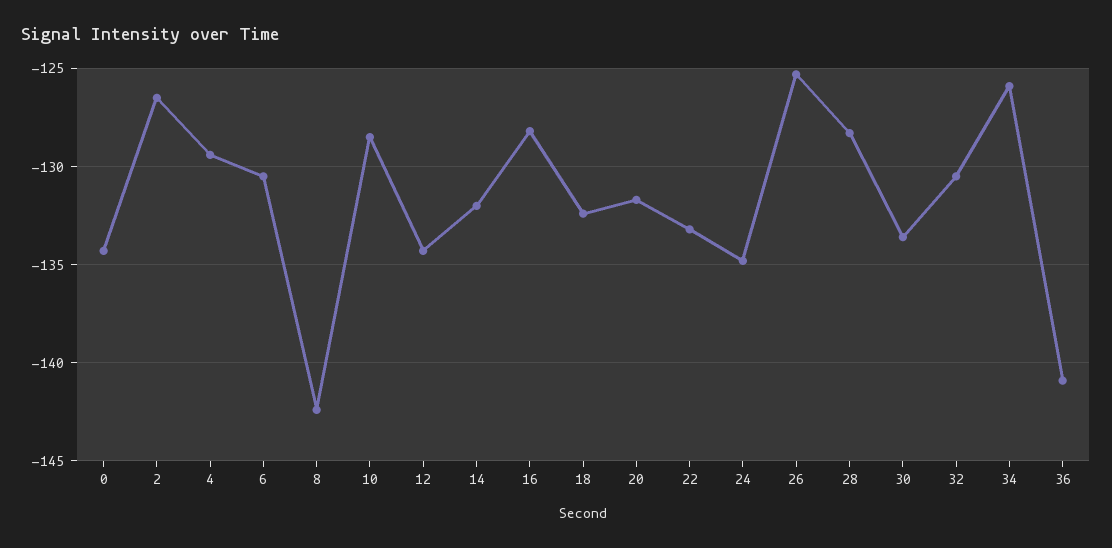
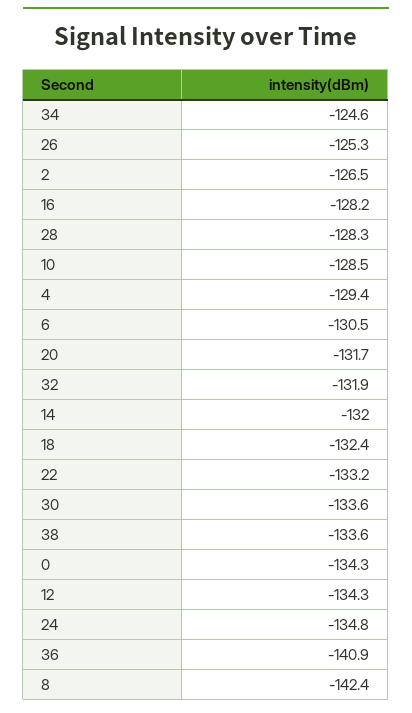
  {
    "0": -134.3,
    "2": -126.5,
    "4": -129.4,
    "6": -130.5,
    "8": -142.4,
    "10": -128.5,
    "12": -134.3,
    "14": -132,
    "16": -128.2,
    "18": -132.4,
    "20": -131.7,
    "22": -133.2,
    "24": -134.8,
    "26": -125.3,
    "28": -128.3,
    "30": -133.6,
-   "32": -130.5,
+   "32": -131.9,
-   "34": -126,
+   "34": -124.6,
-   "36": -140.9
+   "36": -140.9,
+   "38": -133.6
  }

